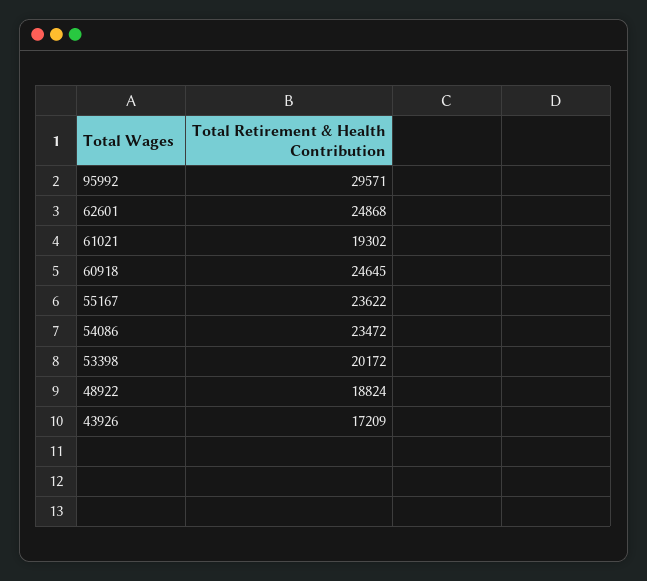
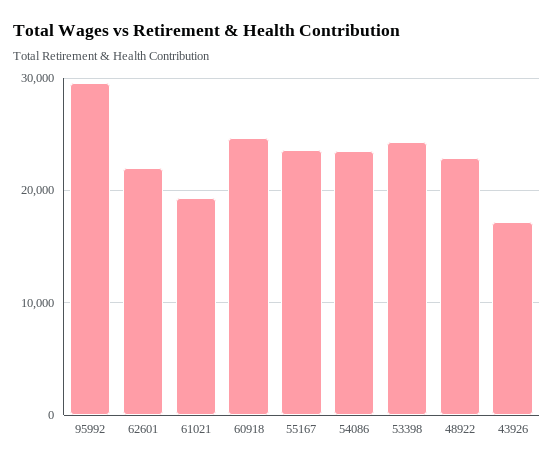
  {
    "95992": 29571,
-   "62601": 24868,
+   "62601": 22000,
    "61021": 19302,
    "60918": 24645,
    "55167": 23622,
    "54086": 23472,
-   "53398": 20172,
+   "53398": 24000,
-   "48922": 18824,
+   "48922": 23000,
    "43926": 17209
  }

